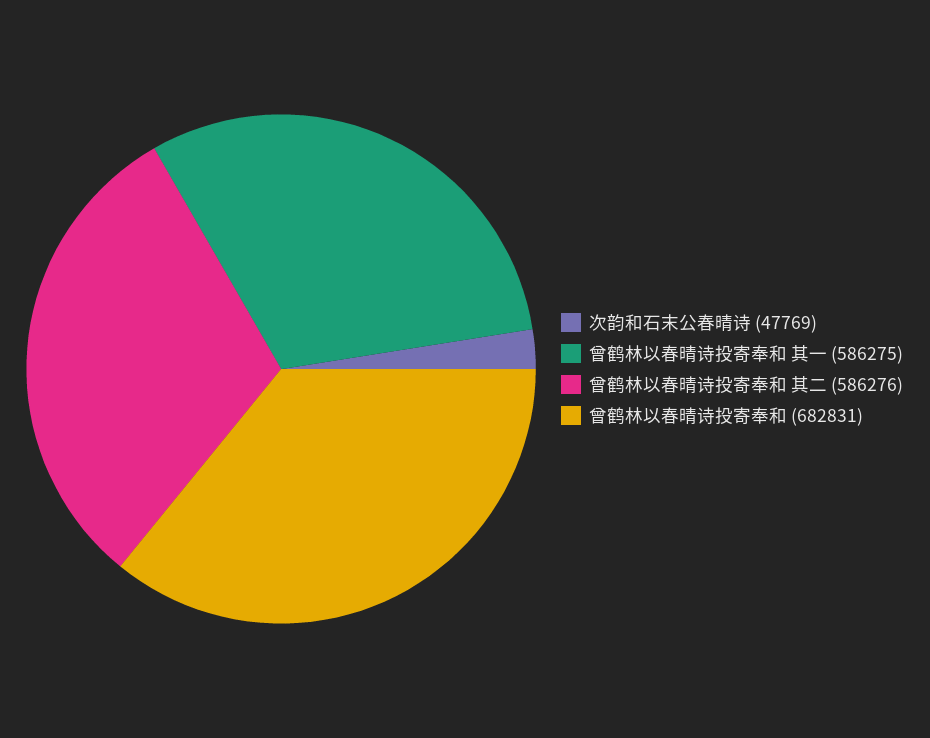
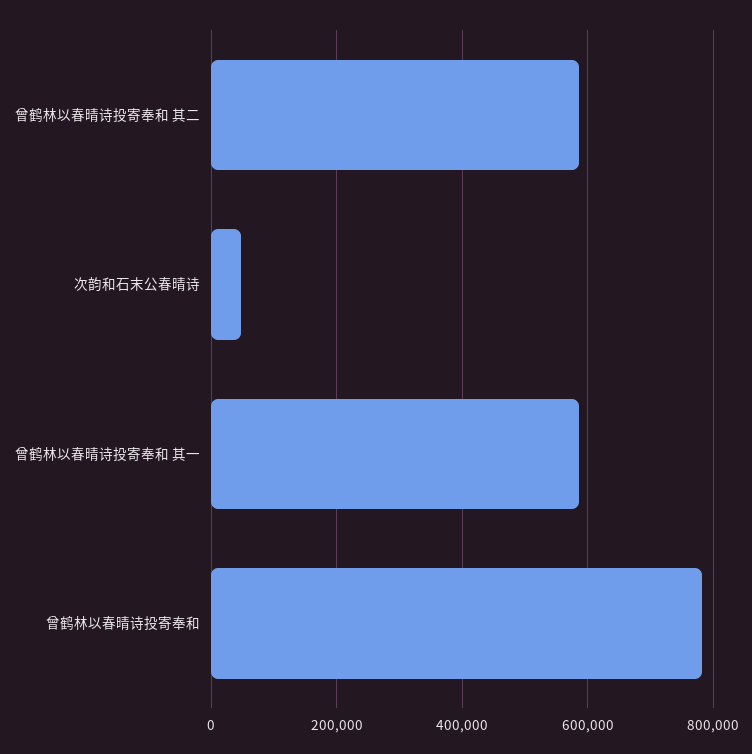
  {
    "次韵和石末公春晴诗": 47769,
    "曾鹤林以春晴诗投寄奉和 其一": 586275,
    "曾鹤林以春晴诗投寄奉和 其二": 586276,
-   "曾鹤林以春晴诗投寄奉和": 682831
+   "曾鹤林以春晴诗投寄奉和": 780000
  }

